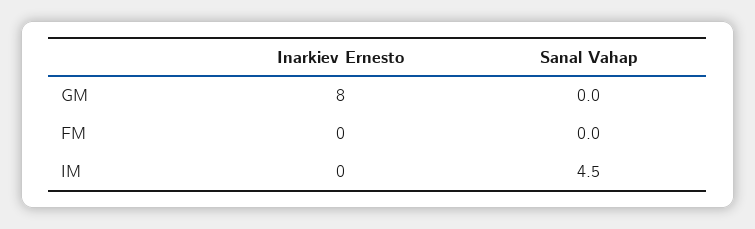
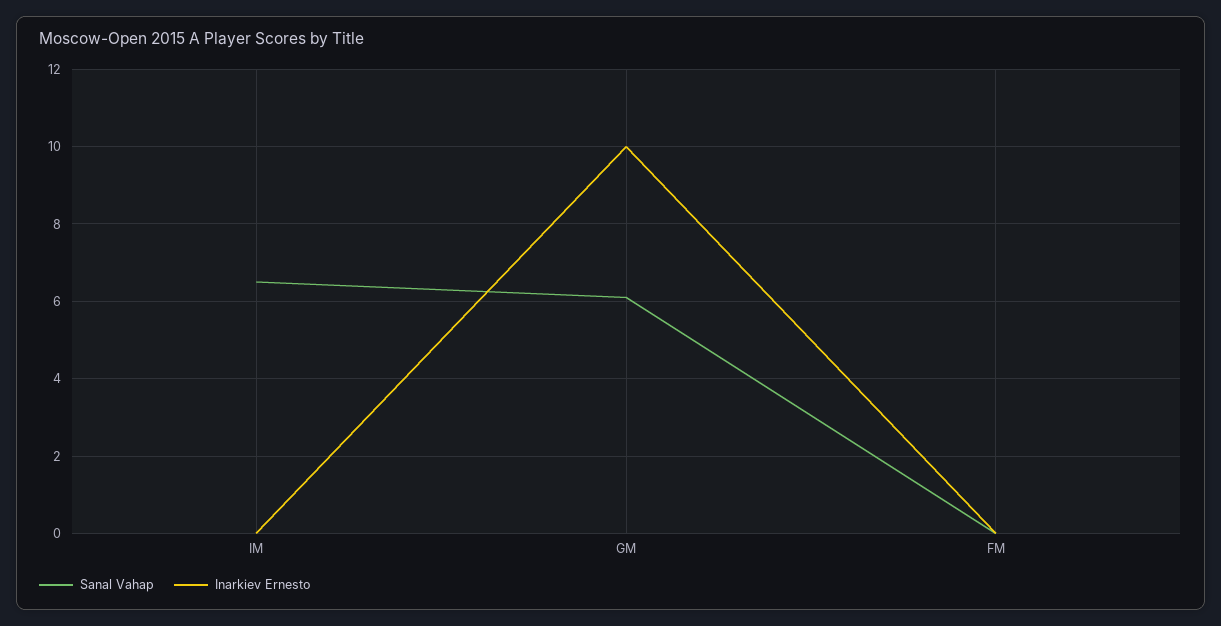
  {
    "Inarkiev Ernesto": {
-     "GM": 8,
+     "GM": 10,
      "FM": 0,
      "IM": 0
    },
    "Sanal Vahap": {
-     "GM": 0,
+     "GM": 6,
      "FM": 0,
-     "IM": 4.5
+     "IM": 6.5
    }
  }

